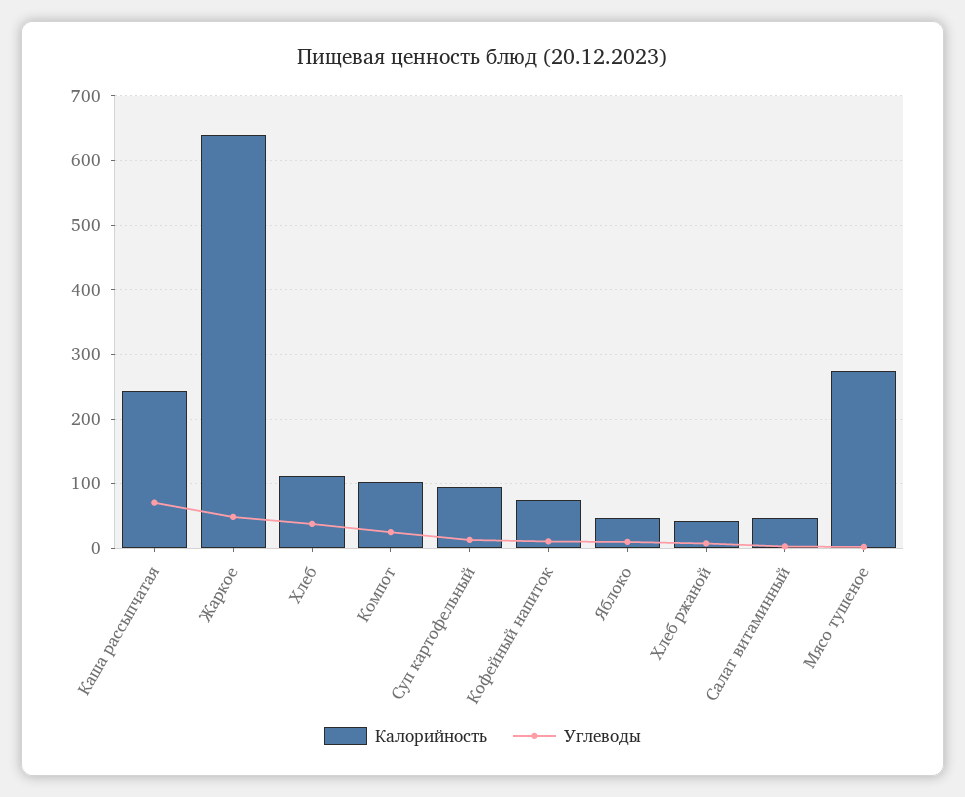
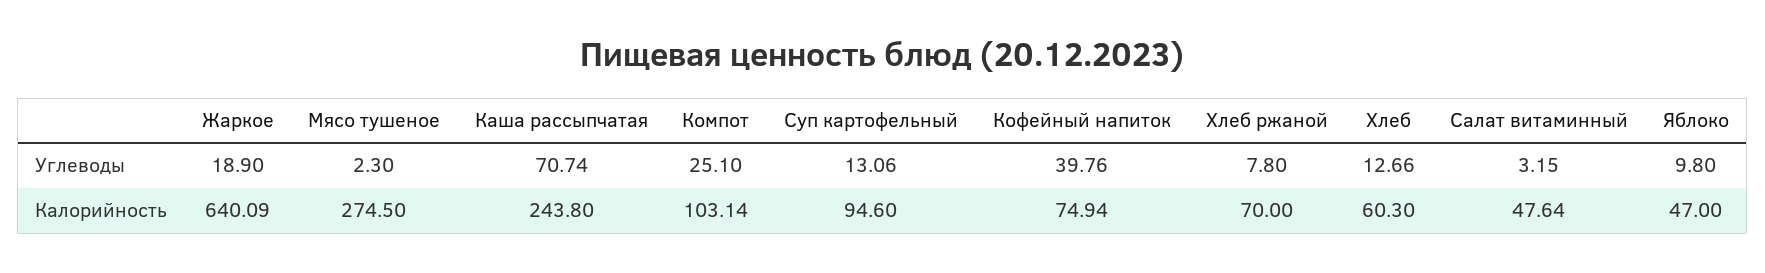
  {
    "Калорийность": {
      "Каша рассыпчатая": 243.8,
      "Жаркое": 640.09,
-     "Хлеб": 110,
+     "Хлеб": 60.3,
      "Компот": 103.14,
      "Суп картофельный": 94.6,
      "Кофейный напиток": 74.94,
      "Яблоко": 47,
-     "Хлеб ржаной": 40,
+     "Хлеб ржаной": 70,
      "Салат витаминный": 47.64,
      "Мясо тушеное": 274.5
    },
    "Углеводы": {
      "Каша рассыпчатая": 70.74,
-     "Жаркое": 50,
+     "Жаркое": 18.9,
-     "Хлеб": 40,
+     "Хлеб": 12.66,
      "Компот": 25.1,
      "Суп картофельный": 13.06,
-     "Кофейный напиток": 10,
+     "Кофейный напиток": 39.76,
      "Яблоко": 9.8,
      "Хлеб ржаной": 7.8,
      "Салат витаминный": 3.15,
      "Мясо тушеное": 2.3
    }
  }

